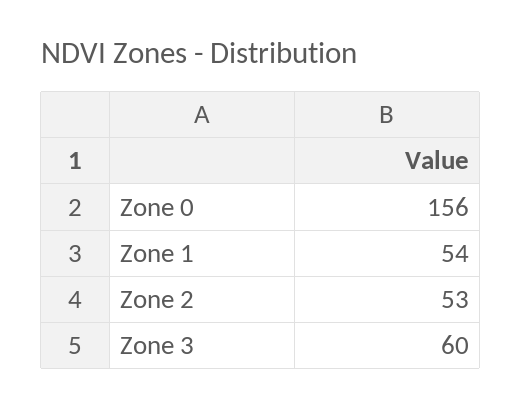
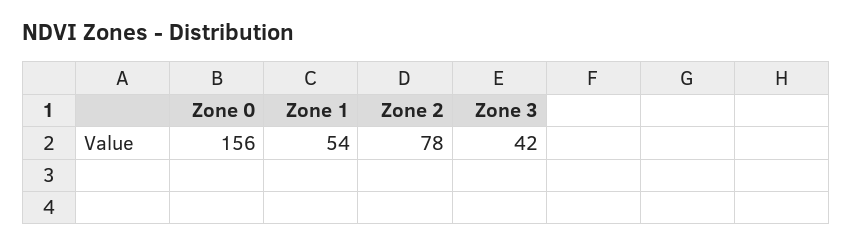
  {
    "Zone 0": 156,
    "Zone 1": 54,
-   "Zone 2": 53,
+   "Zone 2": 78,
-   "Zone 3": 60
+   "Zone 3": 42
  }

